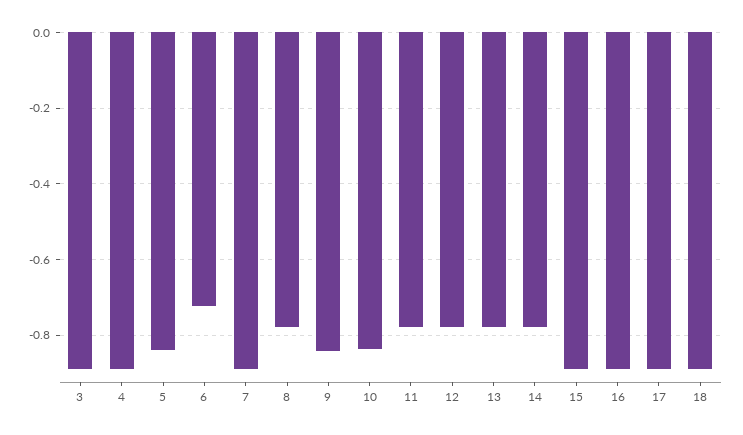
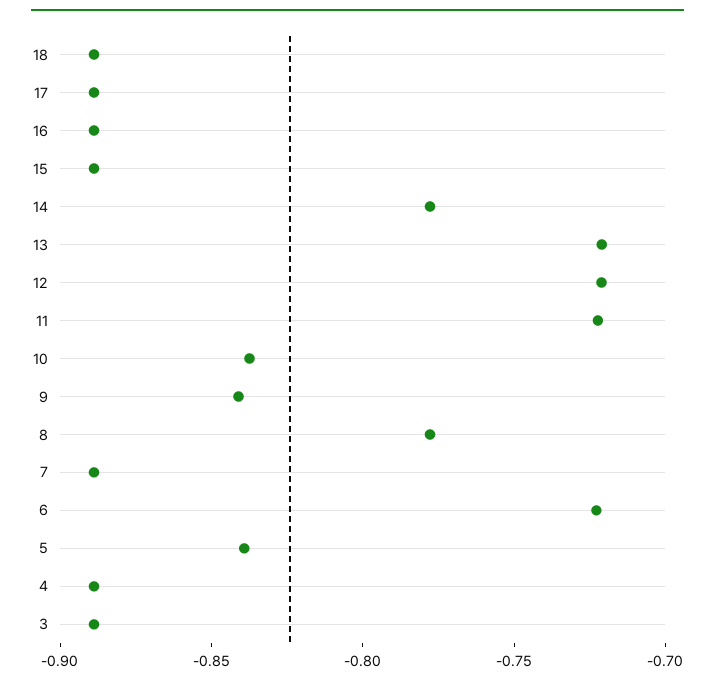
  {
    "3": -0.89,
    "4": -0.89,
    "5": -0.84,
    "6": -0.72,
    "7": -0.89,
    "8": -0.78,
    "9": -0.84,
    "10": -0.84,
-   "11": -0.78,
+   "11": -0.72,
-   "12": -0.78,
+   "12": -0.72,
-   "13": -0.78,
+   "13": -0.72,
    "14": -0.78,
    "15": -0.89,
    "16": -0.89,
    "17": -0.89,
    "18": -0.89
  }

